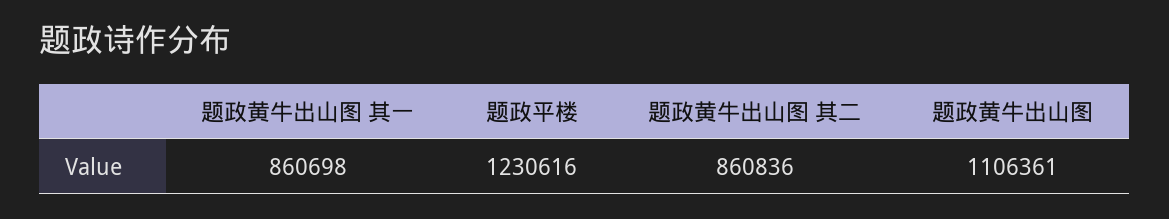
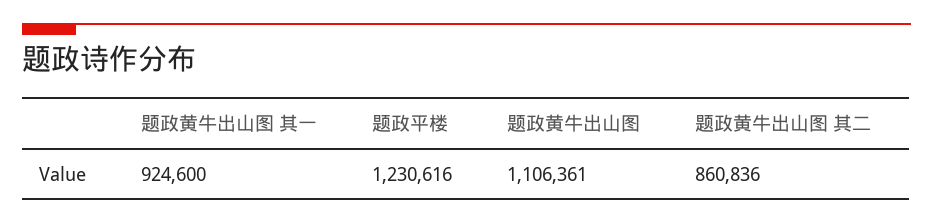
  {
-   "题政黄牛出山图 其一": 860698,
+   "题政黄牛出山图 其一": 924600,
    "题政平楼": 1230616,
    "题政黄牛出山图 其二": 860836,
    "题政黄牛出山图": 1106361
  }

